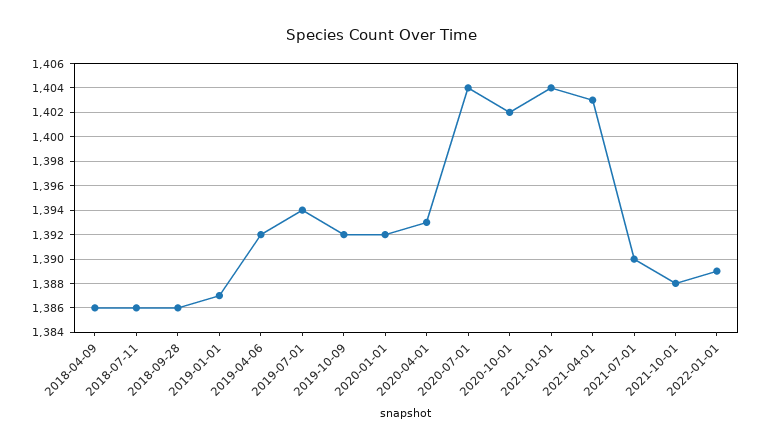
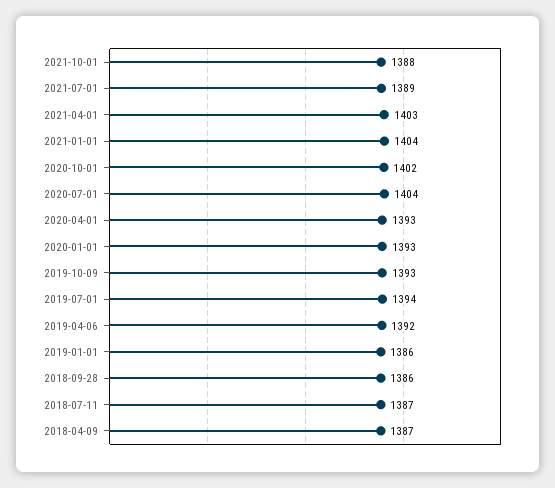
  {
-   "2018-04-09": 1386,
+   "2018-04-09": 1387,
-   "2018-07-11": 1386,
+   "2018-07-11": 1387,
    "2018-09-28": 1386,
-   "2019-01-01": 1387,
+   "2019-01-01": 1386,
    "2019-04-06": 1392,
    "2019-07-01": 1394,
-   "2019-10-09": 1392,
+   "2019-10-09": 1393,
-   "2020-01-01": 1392,
+   "2020-01-01": 1393,
    "2020-04-01": 1393,
    "2020-07-01": 1404,
    "2020-10-01": 1402,
    "2021-01-01": 1404,
    "2021-04-01": 1403,
-   "2021-07-01": 1390,
+   "2021-07-01": 1389,
-   "2021-10-01": 1388,
+   "2021-10-01": 1388
-   "2022-01-01": 1389
  }

